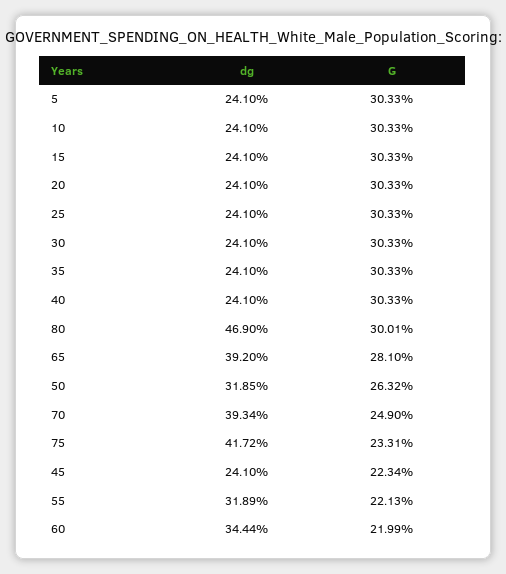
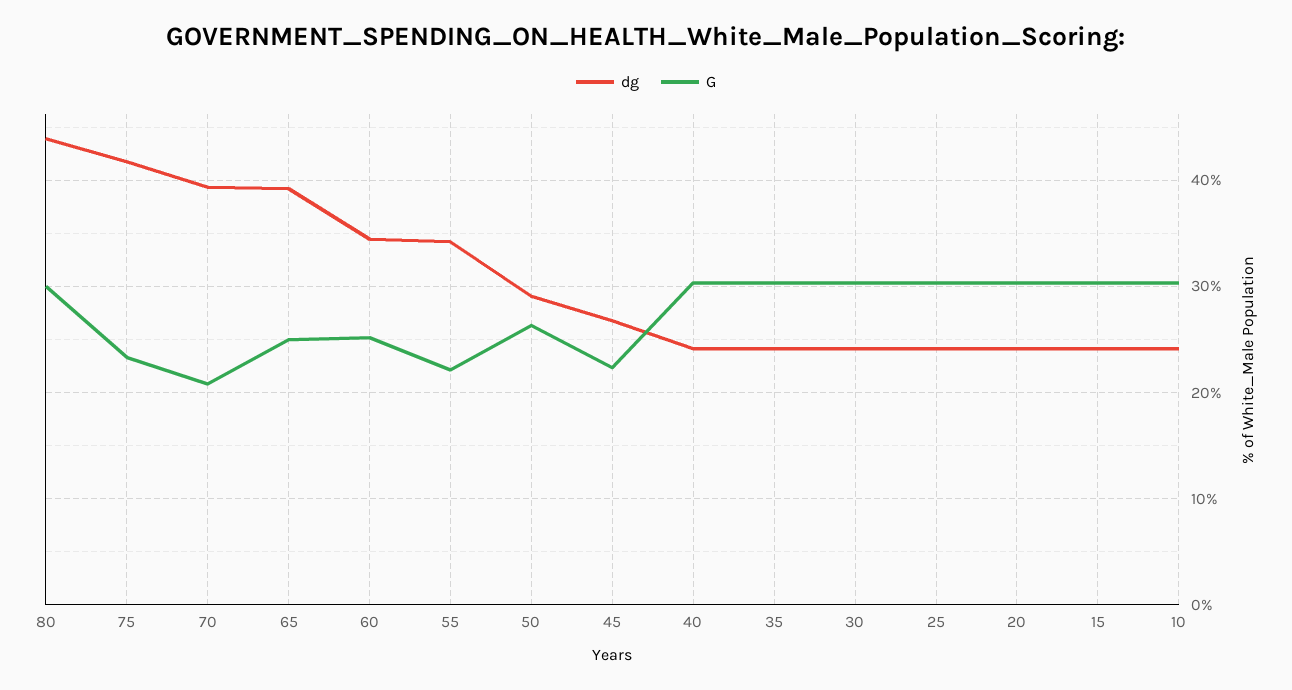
  {
    "dg": {
-     "5": 24.1,
      "10": 24.1,
      "15": 24.1,
      "20": 24.1,
      "25": 24.1,
      "30": 24.1,
      "35": 24.1,
      "40": 24.1,
-     "80": 46.9,
+     "80": 44,
      "65": 39.2,
-     "50": 31.85,
+     "50": 29,
      "70": 39.34,
      "75": 41.72,
-     "45": 24.1,
+     "45": 27,
-     "55": 31.89,
+     "55": 34,
      "60": 34.44
    },
    "G": {
-     "5": 30.33,
      "10": 30.33,
      "15": 30.33,
      "20": 30.33,
      "25": 30.33,
      "30": 30.33,
      "35": 30.33,
      "40": 30.33,
      "80": 30.01,
-     "65": 28.1,
+     "65": 25,
      "50": 26.32,
-     "70": 24.9,
+     "70": 21,
      "75": 23.31,
      "45": 22.34,
      "55": 22.13,
-     "60": 21.99
+     "60": 25
    }
  }

